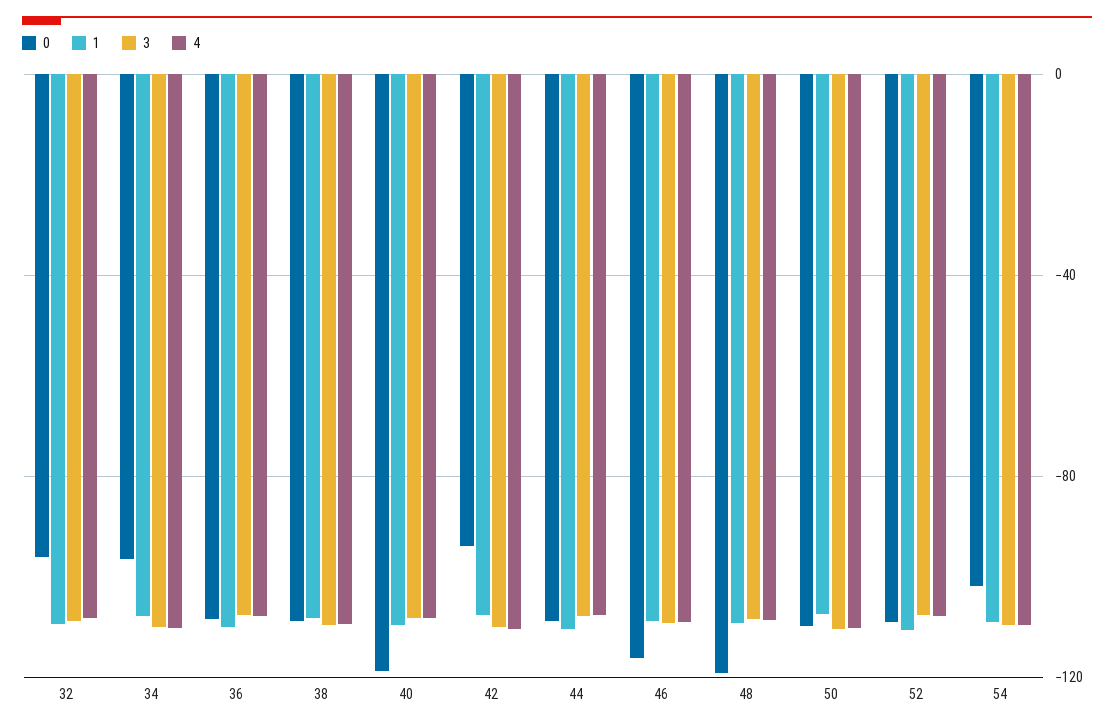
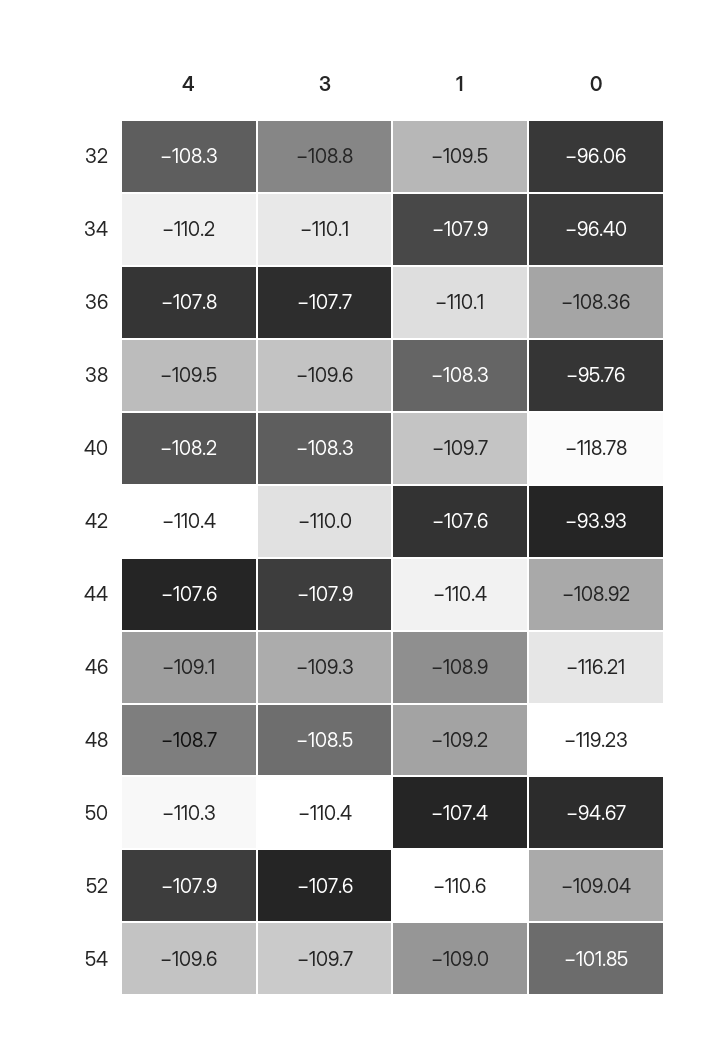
  {
    "0": {
      "32": -96.06,
      "34": -96.4,
      "36": -108.36,
-     "38": -110,
+     "38": -95.76,
      "40": -118.78,
      "42": -93.93,
      "44": -108.92,
      "46": -116.21,
      "48": -119.23,
-     "50": -110,
+     "50": -94.67,
      "52": -109.04,
      "54": -101.85
    },
    "1": {
      "32": -109.5,
      "34": -107.9,
      "36": -110.1,
      "38": -108.3,
      "40": -109.7,
      "42": -107.6,
      "44": -110.4,
      "46": -108.9,
      "48": -109.2,
      "50": -107.4,
      "52": -110.6,
      "54": -109
    },
    "3": {
      "32": -108.8,
      "34": -110.1,
      "36": -107.7,
      "38": -109.6,
      "40": -108.3,
      "42": -110,
      "44": -107.9,
      "46": -109.3,
      "48": -108.5,
      "50": -110.4,
      "52": -107.6,
      "54": -109.7
    },
    "4": {
      "32": -108.3,
      "34": -110.2,
      "36": -107.8,
      "38": -109.5,
      "40": -108.2,
      "42": -110.4,
      "44": -107.6,
      "46": -109.1,
      "48": -108.7,
      "50": -110.3,
      "52": -107.9,
      "54": -109.6
    }
  }

